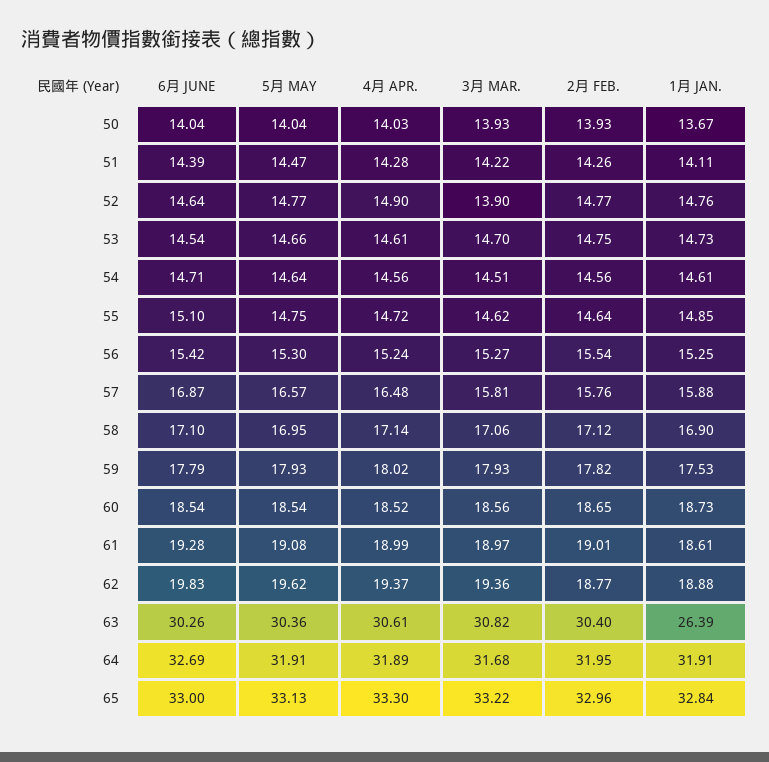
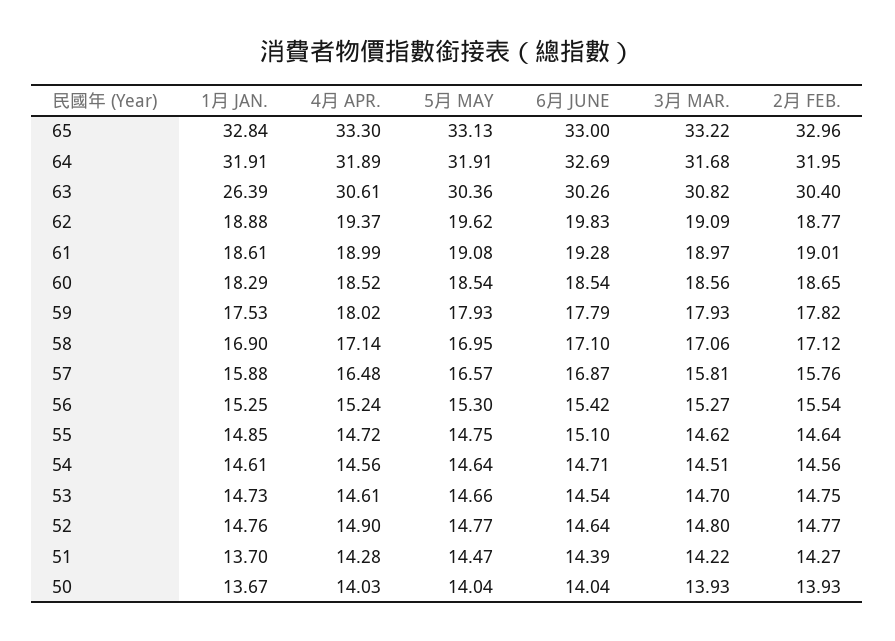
  {
    "6月 JUNE": {
      "50": 14.04,
      "51": 14.39,
      "52": 14.64,
      "53": 14.54,
      "54": 14.71,
      "55": 15.1,
      "56": 15.42,
      "57": 16.87,
      "58": 17.1,
      "59": 17.79,
      "60": 18.54,
      "61": 19.28,
      "62": 19.83,
      "63": 30.26,
      "64": 32.69,
      "65": 33
    },
    "5月 MAY": {
      "50": 14.04,
      "51": 14.47,
      "52": 14.77,
      "53": 14.66,
      "54": 14.64,
      "55": 14.75,
      "56": 15.3,
      "57": 16.57,
      "58": 16.95,
      "59": 17.93,
      "60": 18.54,
      "61": 19.08,
      "62": 19.62,
      "63": 30.36,
      "64": 31.91,
      "65": 33.13
    },
    "4月 APR.": {
      "50": 14.03,
      "51": 14.28,
      "52": 14.9,
      "53": 14.61,
      "54": 14.56,
      "55": 14.72,
      "56": 15.24,
      "57": 16.48,
      "58": 17.14,
      "59": 18.02,
      "60": 18.52,
      "61": 18.99,
      "62": 19.37,
      "63": 30.61,
      "64": 31.89,
      "65": 33.3
    },
    "3月 MAR.": {
      "50": 13.93,
      "51": 14.22,
-     "52": 13.9,
+     "52": 14.8,
      "53": 14.7,
      "54": 14.51,
      "55": 14.62,
      "56": 15.27,
      "57": 15.81,
      "58": 17.06,
      "59": 17.93,
      "60": 18.56,
      "61": 18.97,
-     "62": 19.36,
+     "62": 19.09,
      "63": 30.82,
      "64": 31.68,
      "65": 33.22
    },
    "2月 FEB.": {
      "50": 13.93,
-     "51": 14.26,
+     "51": 14.27,
      "52": 14.77,
      "53": 14.75,
      "54": 14.56,
      "55": 14.64,
      "56": 15.54,
      "57": 15.76,
      "58": 17.12,
      "59": 17.82,
      "60": 18.65,
      "61": 19.01,
      "62": 18.77,
      "63": 30.4,
      "64": 31.95,
      "65": 32.96
    },
    "1月 JAN.": {
      "50": 13.67,
-     "51": 14.11,
+     "51": 13.7,
      "52": 14.76,
      "53": 14.73,
      "54": 14.61,
      "55": 14.85,
      "56": 15.25,
      "57": 15.88,
      "58": 16.9,
      "59": 17.53,
-     "60": 18.73,
+     "60": 18.29,
      "61": 18.61,
      "62": 18.88,
      "63": 26.39,
      "64": 31.91,
      "65": 32.84
    }
  }

